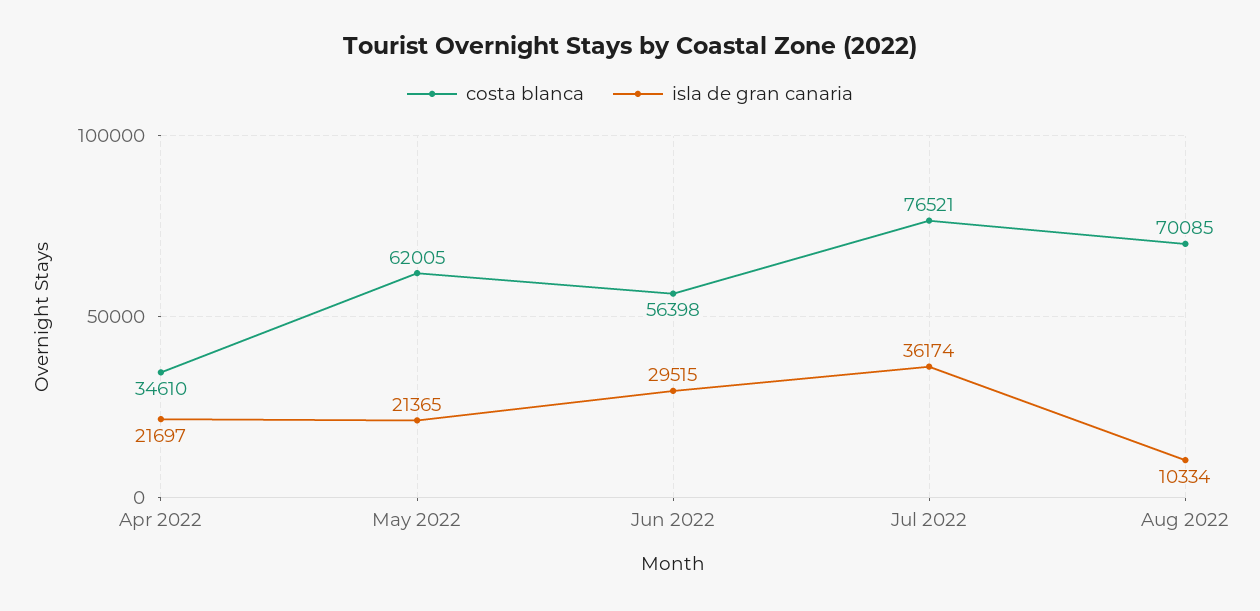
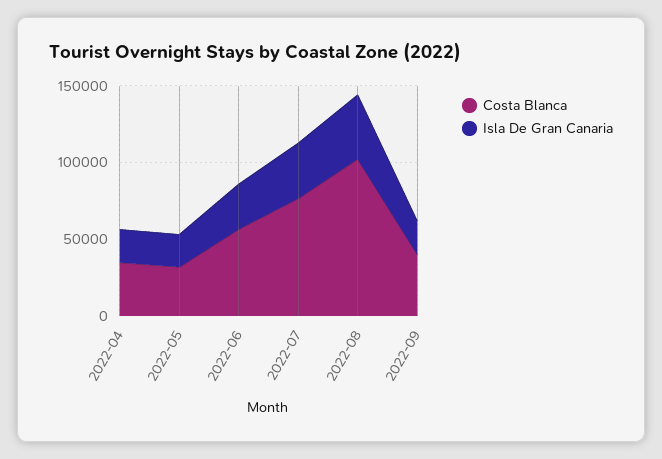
  {
    "costa blanca": {
      "Apr 2022": 34610,
-     "May 2022": 62005,
+     "May 2022": 30000,
      "Jun 2022": 56398,
      "Jul 2022": 76521,
-     "Aug 2022": 70085
+     "Aug 2022": 100000,
+     "2022-09": 40000
    },
    "isla de gran canaria": {
      "Apr 2022": 21697,
      "May 2022": 21365,
      "Jun 2022": 29515,
      "Jul 2022": 36174,
-     "Aug 2022": 10334
+     "Aug 2022": 40000,
+     "2022-09": 20000
    }
  }

